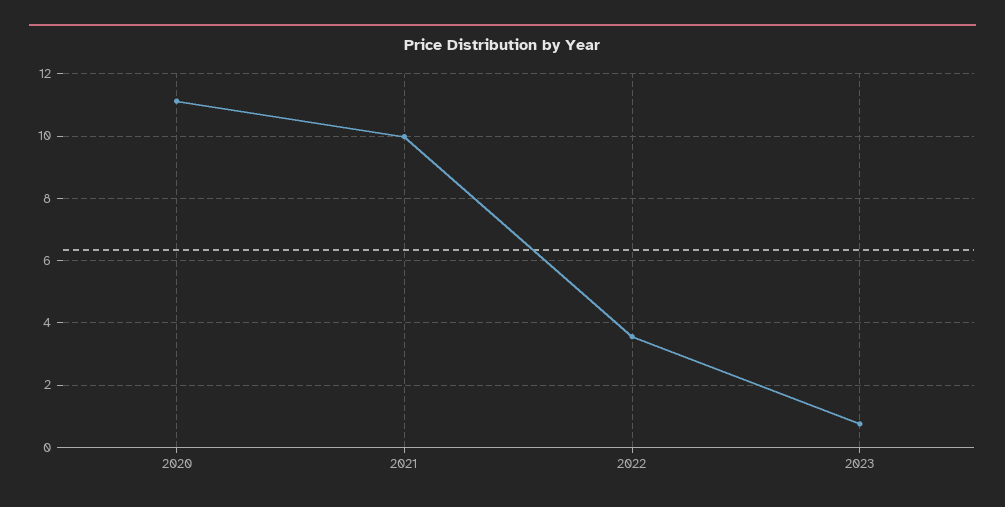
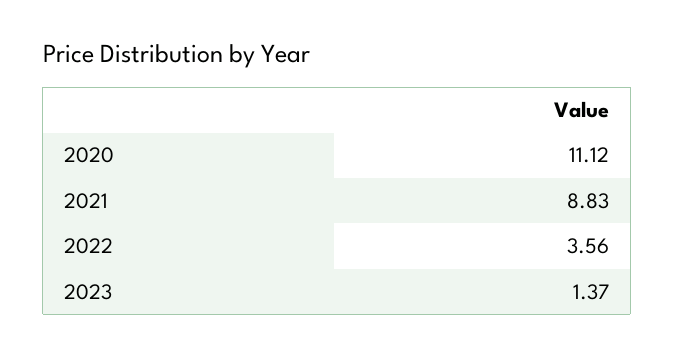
  {
    "2020": 11.12,
-   "2021": 10,
+   "2021": 8.83,
    "2022": 3.56,
-   "2023": 0.8
+   "2023": 1.37
  }

